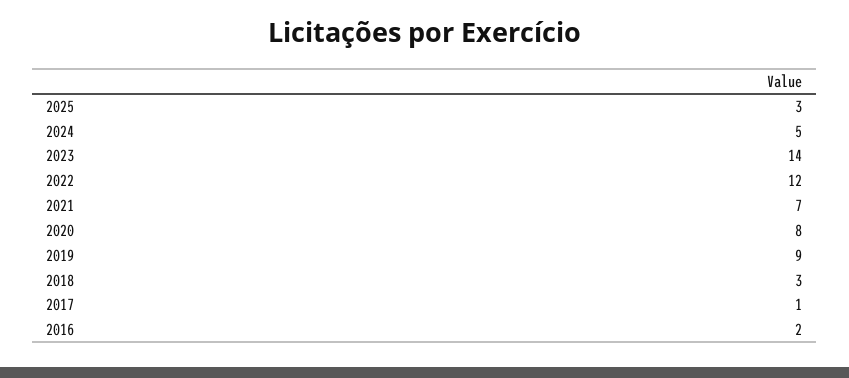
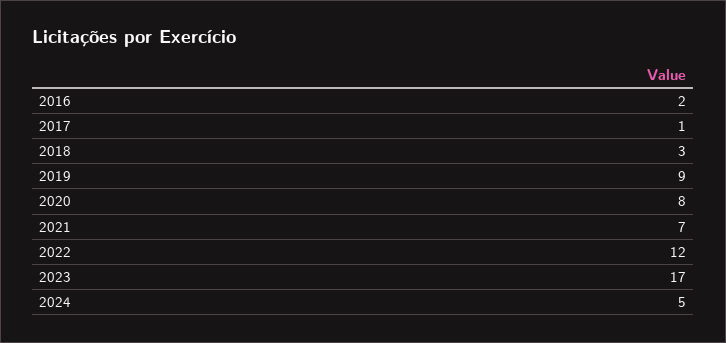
  {
-   "2025": 3,
    "2024": 5,
-   "2023": 14,
+   "2023": 17,
    "2022": 12,
    "2021": 7,
    "2020": 8,
    "2019": 9,
    "2018": 3,
    "2017": 1,
    "2016": 2
  }

